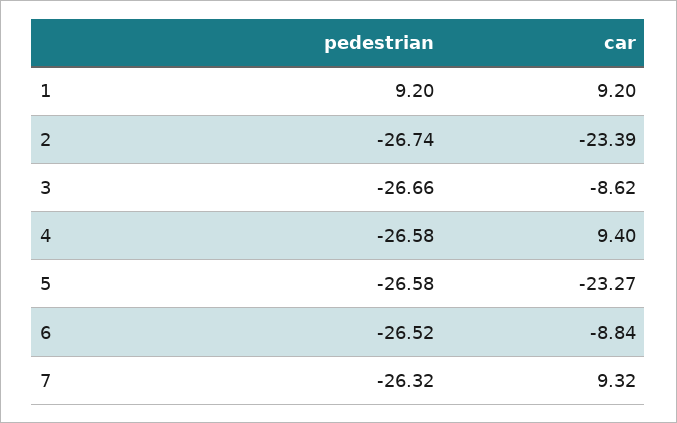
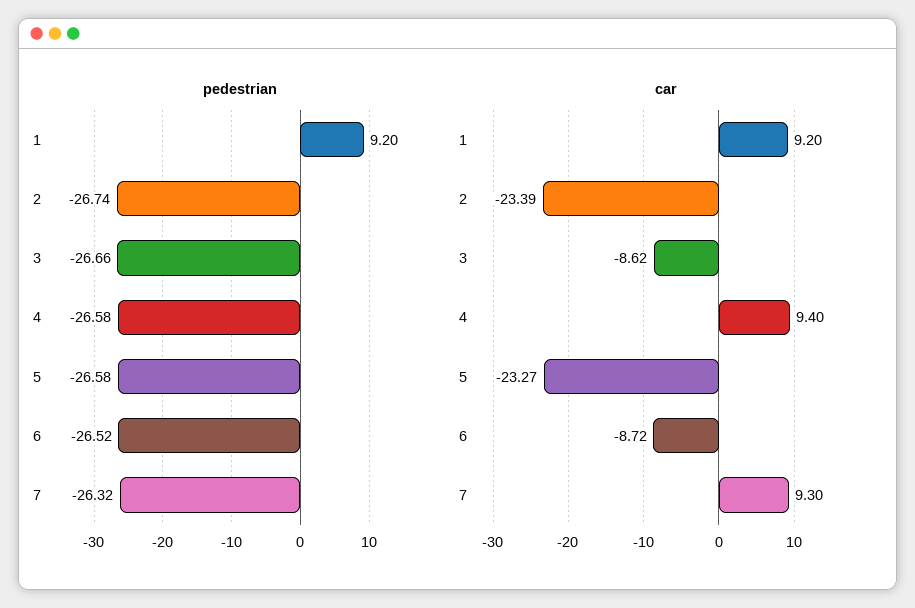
  {
    "pedestrian": {
      "1": 9.2,
      "2": -26.74,
      "3": -26.66,
      "4": -26.58,
      "5": -26.58,
      "6": -26.52,
      "7": -26.32
    },
    "car": {
      "1": 9.2,
      "2": -23.39,
      "3": -8.62,
      "4": 9.4,
      "5": -23.27,
-     "6": -8.84,
+     "6": -8.72,
-     "7": 9.32
+     "7": 9.3
    }
  }

